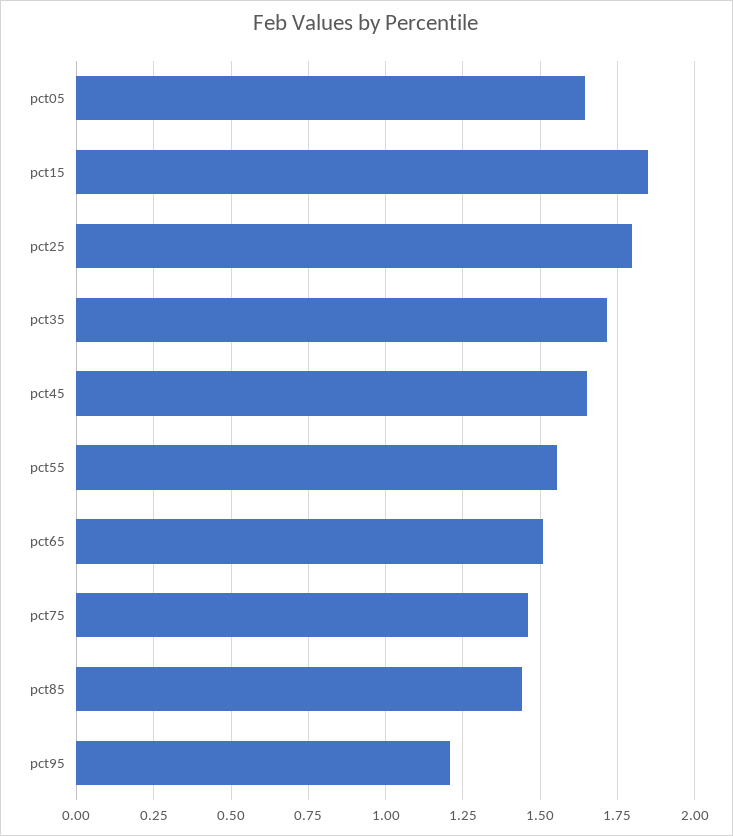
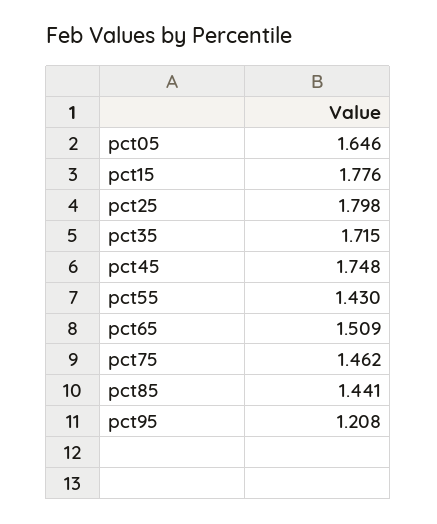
  {
    "pct05": 1.646,
-   "pct15": 1.85,
+   "pct15": 1.776,
    "pct25": 1.798,
    "pct35": 1.715,
-   "pct45": 1.65,
+   "pct45": 1.748,
-   "pct55": 1.55,
+   "pct55": 1.43,
    "pct65": 1.509,
    "pct75": 1.462,
    "pct85": 1.441,
    "pct95": 1.208
  }

